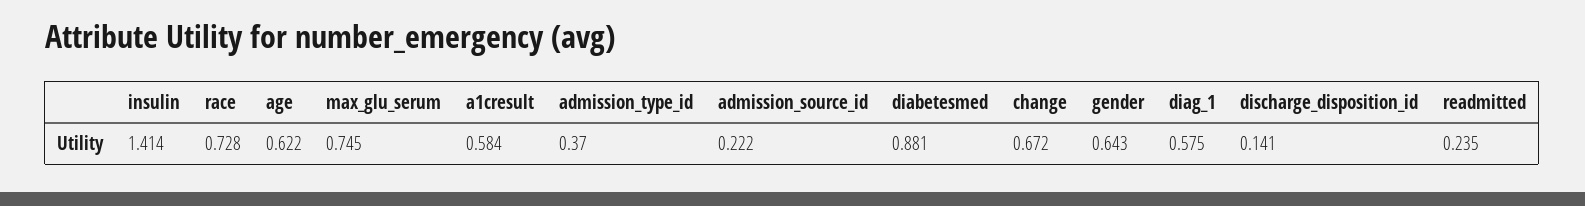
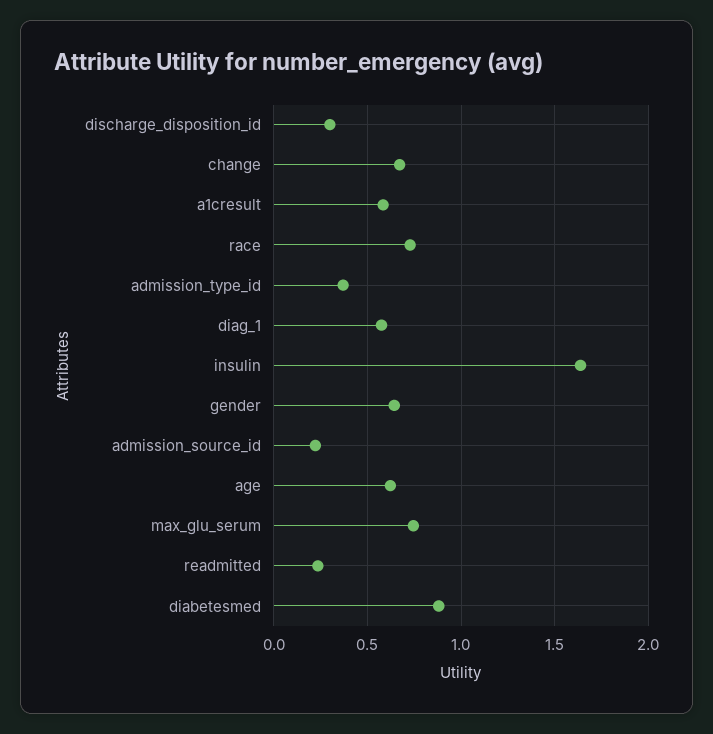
  {
-   "insulin": 1.414,
+   "insulin": 1.65,
    "race": 0.728,
    "age": 0.622,
    "max_glu_serum": 0.745,
    "a1cresult": 0.584,
    "admission_type_id": 0.37,
    "admission_source_id": 0.222,
    "diabetesmed": 0.881,
    "change": 0.672,
    "gender": 0.643,
    "diag_1": 0.575,
-   "discharge_disposition_id": 0.141,
+   "discharge_disposition_id": 0.3,
    "readmitted": 0.235
  }

